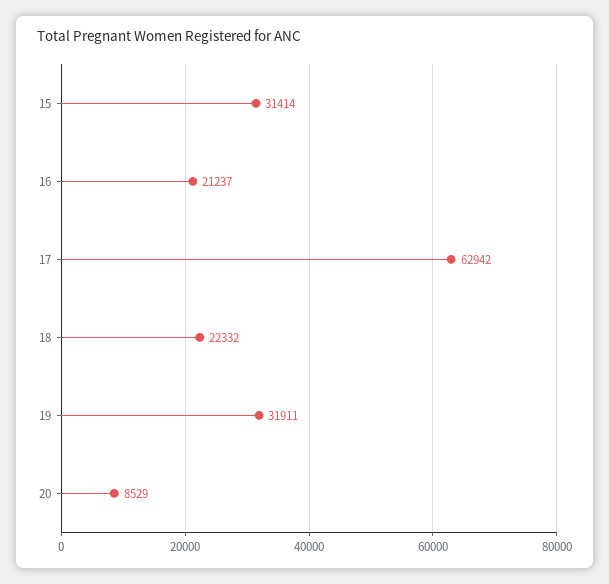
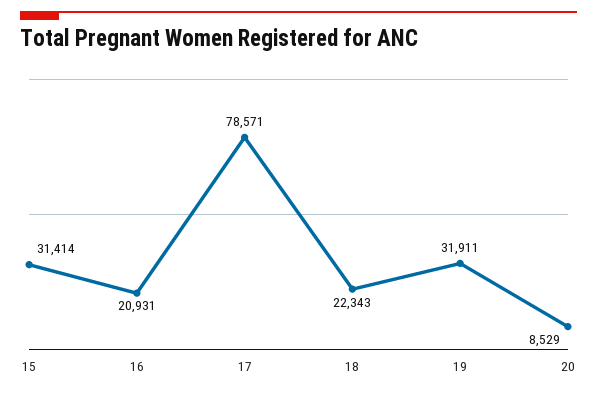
  {
    "15": 31414,
-   "16": 21237,
+   "16": 20931,
-   "17": 62942,
+   "17": 78571,
-   "18": 22332,
+   "18": 22343,
    "19": 31911,
    "20": 8529
  }

